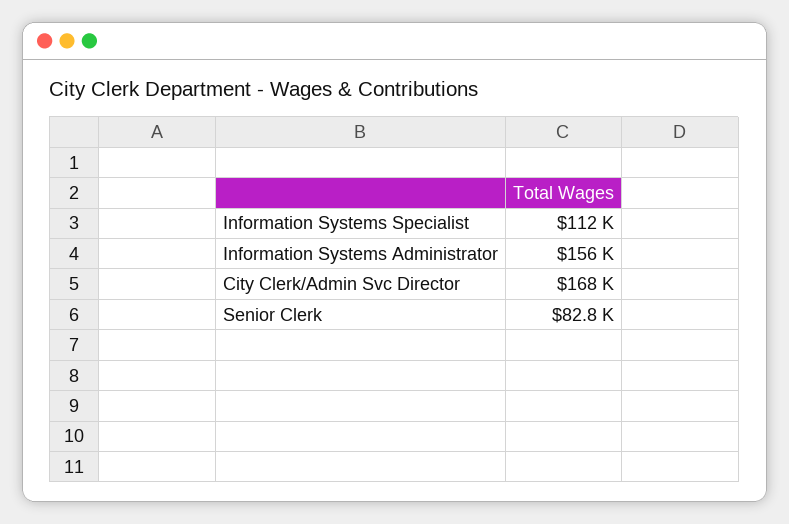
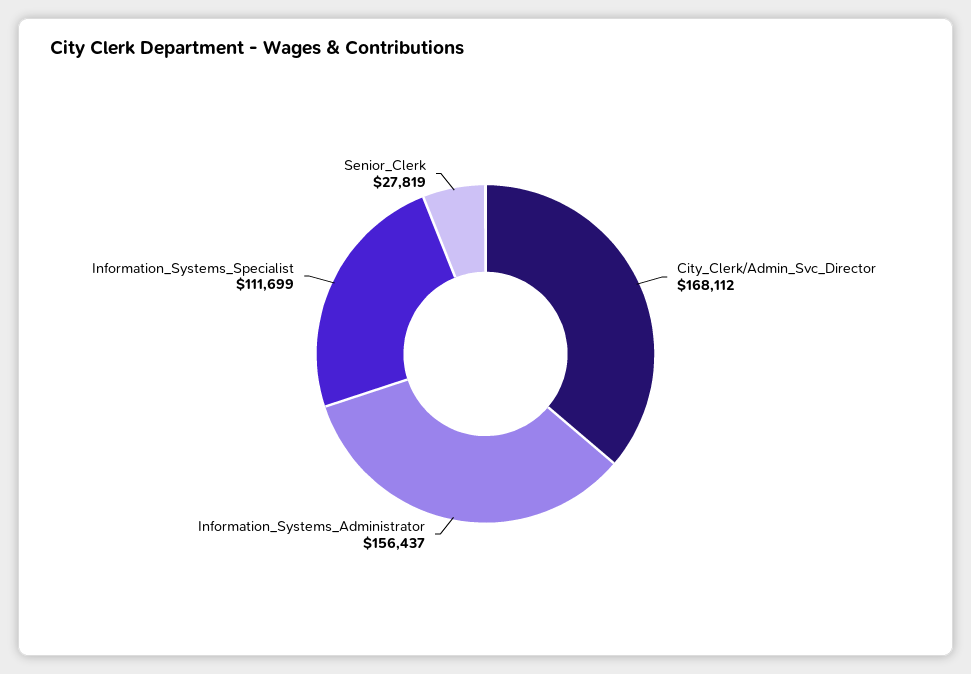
  {
    "Information Systems Specialist": 111699,
    "Information Systems Administrator": 156437,
    "City Clerk/Admin Svc Director": 168112,
-   "Senior Clerk": 82800
+   "Senior Clerk": 27819
  }

